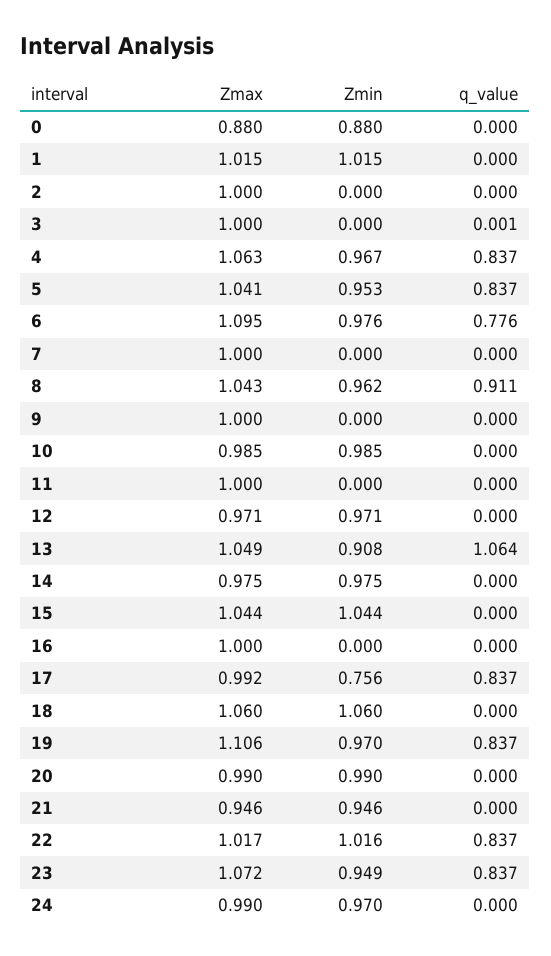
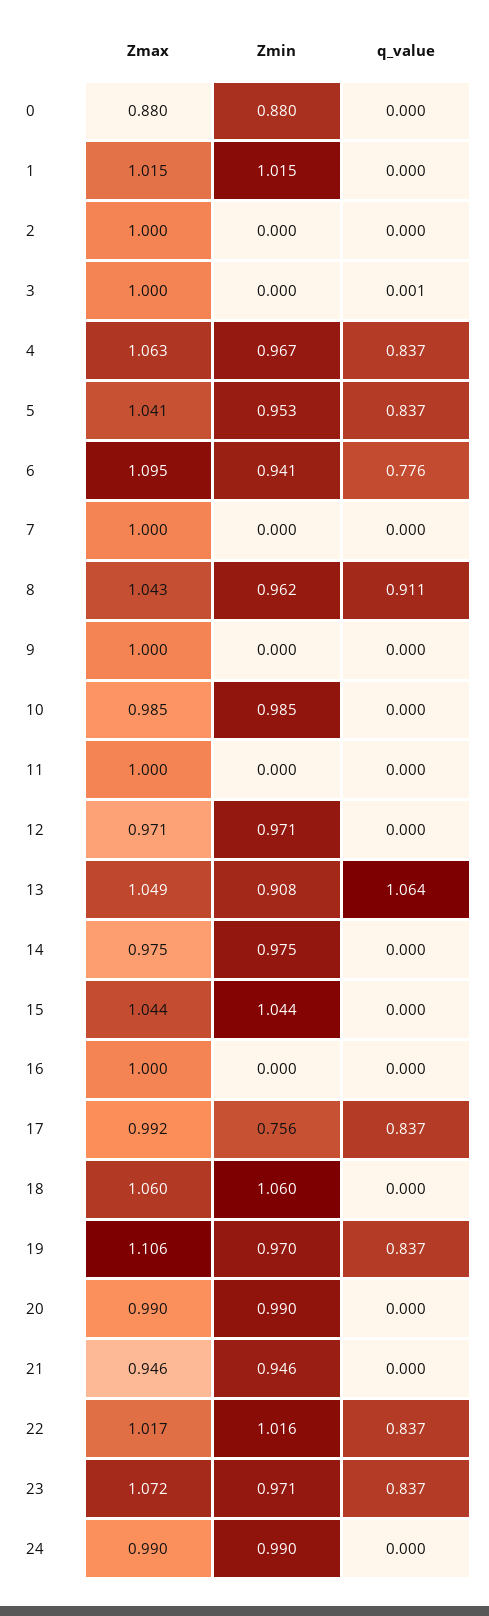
  {
    "Zmax": {
      "0": 0.88,
      "1": 1.015,
      "2": 1,
      "3": 1,
      "4": 1.063,
      "5": 1.041,
      "6": 1.095,
      "7": 1,
      "8": 1.043,
      "9": 1,
      "10": 0.985,
      "11": 1,
      "12": 0.971,
      "13": 1.049,
      "14": 0.975,
      "15": 1.044,
      "16": 1,
      "17": 0.992,
      "18": 1.06,
      "19": 1.106,
      "20": 0.99,
      "21": 0.946,
      "22": 1.017,
      "23": 1.072,
      "24": 0.99
    },
    "Zmin": {
      "0": 0.88,
      "1": 1.015,
      "2": 0,
      "3": 0,
      "4": 0.967,
      "5": 0.953,
-     "6": 0.976,
+     "6": 0.941,
      "7": 0,
      "8": 0.962,
      "9": 0,
      "10": 0.985,
      "11": 0,
      "12": 0.971,
      "13": 0.908,
      "14": 0.975,
      "15": 1.044,
      "16": 0,
      "17": 0.756,
      "18": 1.06,
      "19": 0.97,
      "20": 0.99,
      "21": 0.946,
      "22": 1.016,
-     "23": 0.949,
+     "23": 0.971,
-     "24": 0.97
+     "24": 0.99
    },
    "q_value": {
      "0": 0,
      "1": 0,
      "2": 0,
      "3": 0.001,
      "4": 0.837,
      "5": 0.837,
      "6": 0.776,
      "7": 0,
      "8": 0.911,
      "9": 0,
      "10": 0,
      "11": 0,
      "12": 0,
      "13": 1.064,
      "14": 0,
      "15": 0,
      "16": 0,
      "17": 0.837,
      "18": 0,
      "19": 0.837,
      "20": 0,
      "21": 0,
      "22": 0.837,
      "23": 0.837,
      "24": 0
    }
  }

